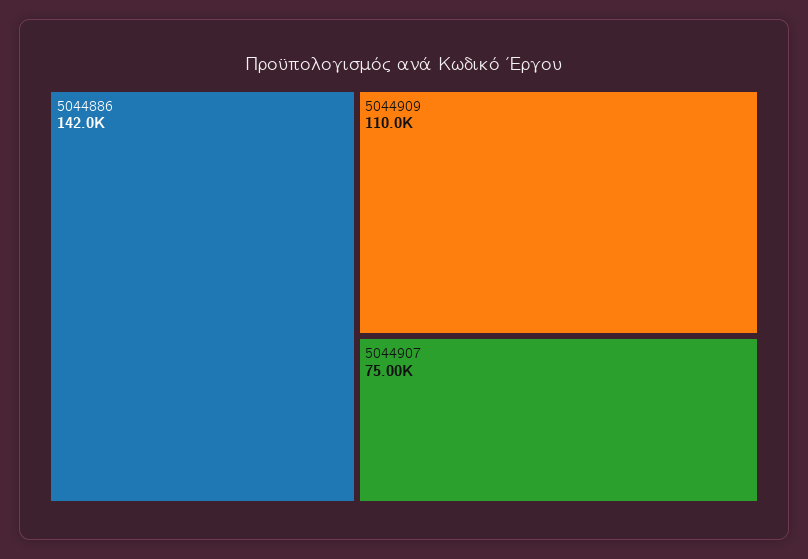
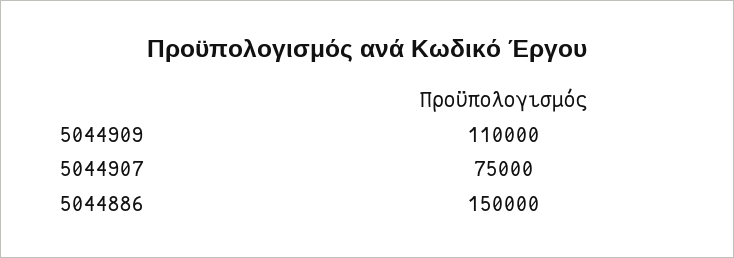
  {
-   "5044886": 142000,
+   "5044886": 150000,
    "5044909": 110000,
    "5044907": 75000
  }

